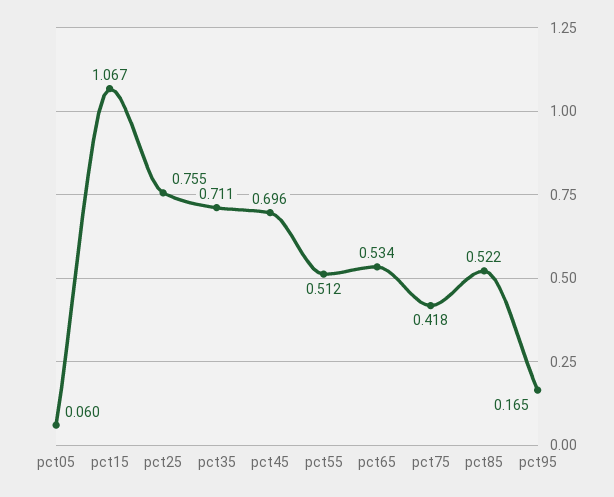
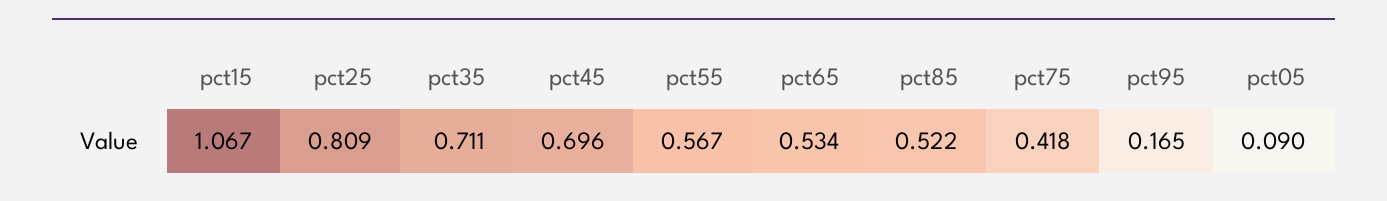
  {
-   "pct05": 0.06,
+   "pct05": 0.09,
    "pct15": 1.067,
-   "pct25": 0.755,
+   "pct25": 0.809,
    "pct35": 0.711,
    "pct45": 0.696,
-   "pct55": 0.512,
+   "pct55": 0.567,
    "pct65": 0.534,
    "pct75": 0.418,
    "pct85": 0.522,
    "pct95": 0.165
  }

